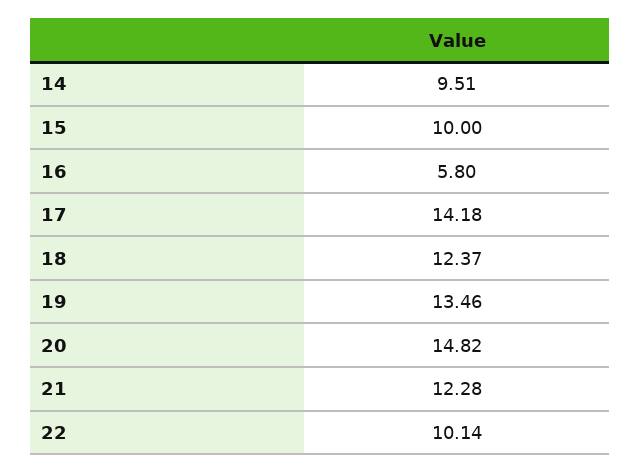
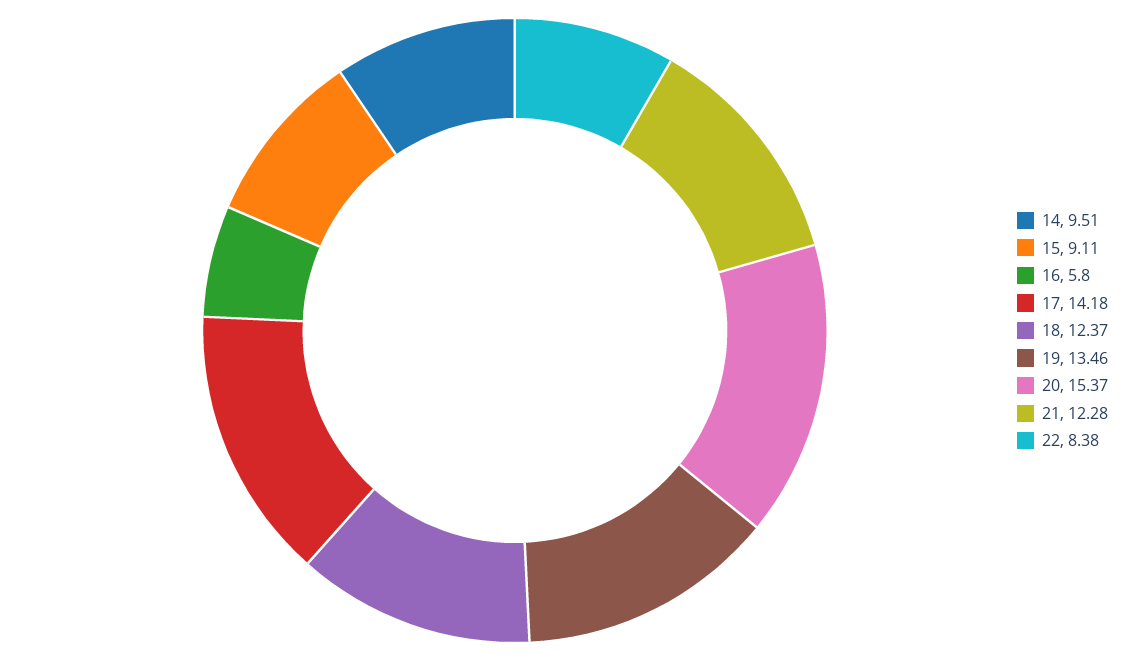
  {
    "14": 9.51,
-   "15": 10,
+   "15": 9.11,
    "16": 5.8,
    "17": 14.18,
    "18": 12.37,
    "19": 13.46,
-   "20": 14.82,
+   "20": 15.37,
    "21": 12.28,
-   "22": 10.14
+   "22": 8.38
  }

